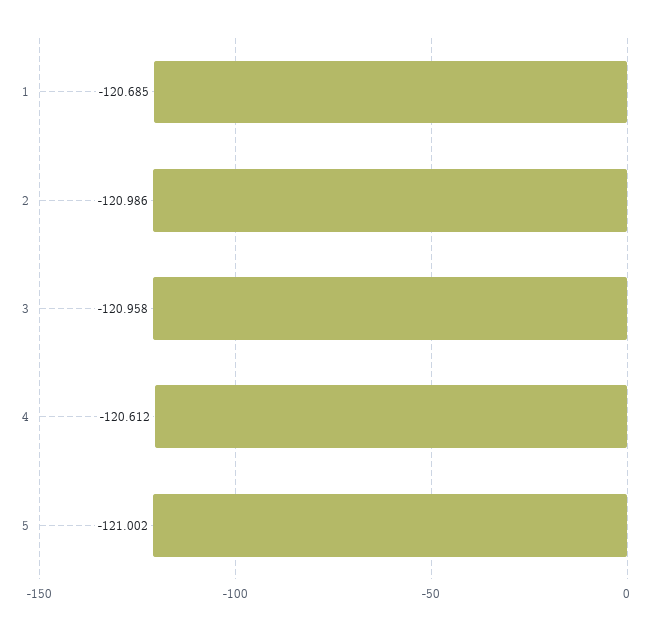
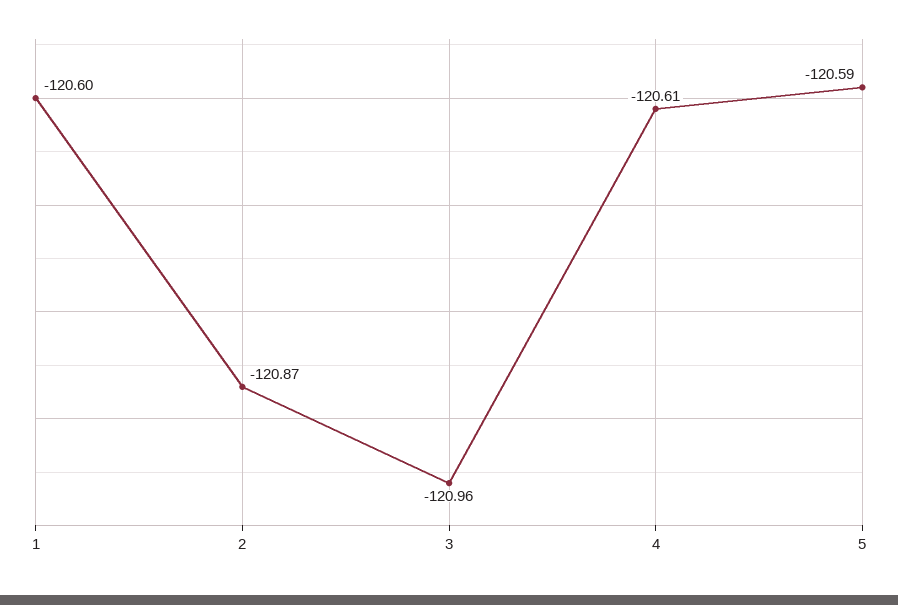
  {
-   "1": -120.685,
+   "1": -120.6,
-   "2": -120.986,
+   "2": -120.87,
    "3": -120.958,
    "4": -120.612,
-   "5": -121.002
+   "5": -120.59
  }

